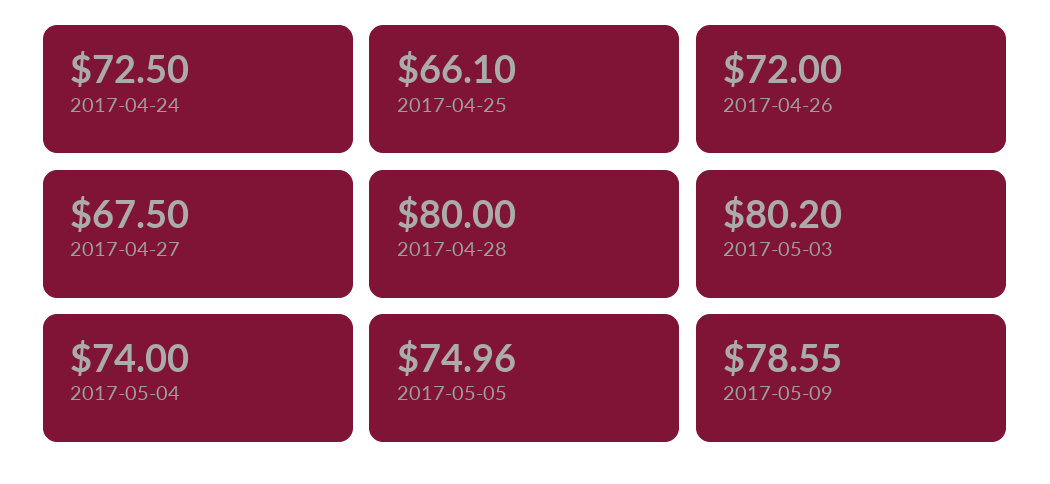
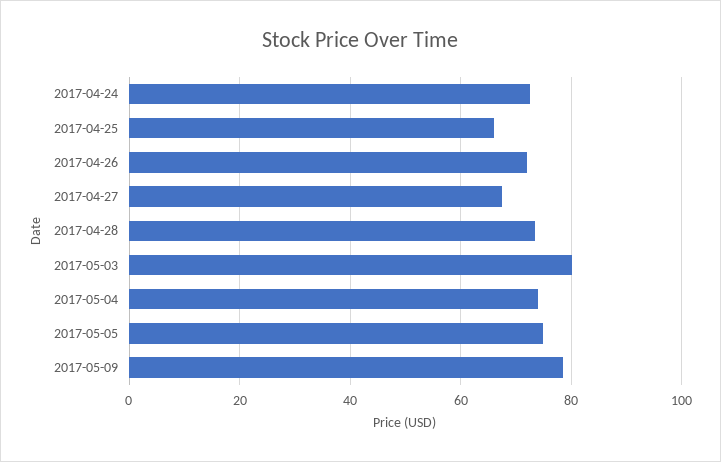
  {
    "2017-04-24": 72.5,
    "2017-04-25": 66.1,
    "2017-04-26": 72,
    "2017-04-27": 67.5,
-   "2017-04-28": 80,
+   "2017-04-28": 74,
    "2017-05-03": 80.2,
    "2017-05-04": 74,
    "2017-05-05": 74.96,
    "2017-05-09": 78.55
  }

